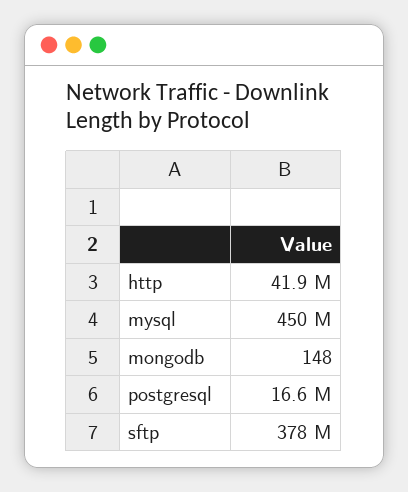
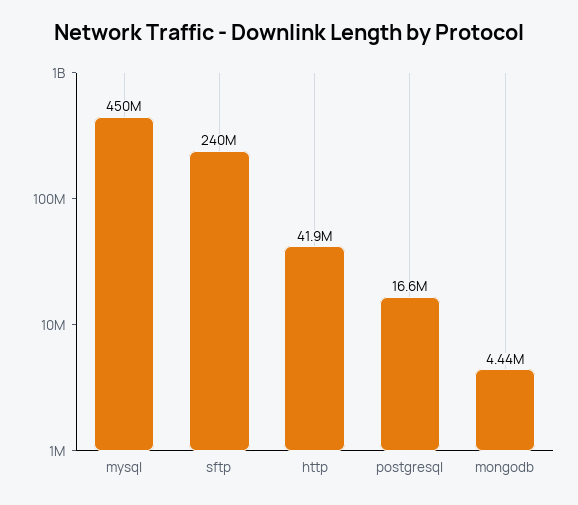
  {
    "http": 41900000,
    "mysql": 450000000,
-   "mongodb": 148,
+   "mongodb": 4440000,
    "postgresql": 16600000,
-   "sftp": 378000000
+   "sftp": 240000000
  }

